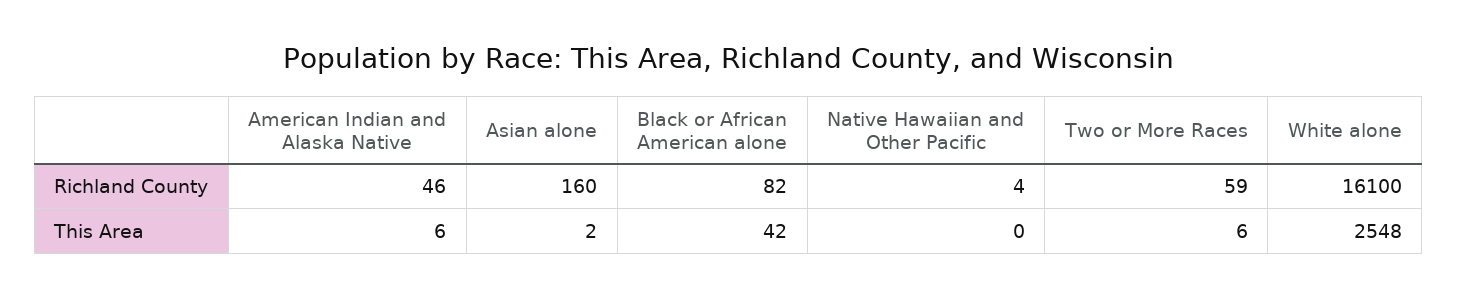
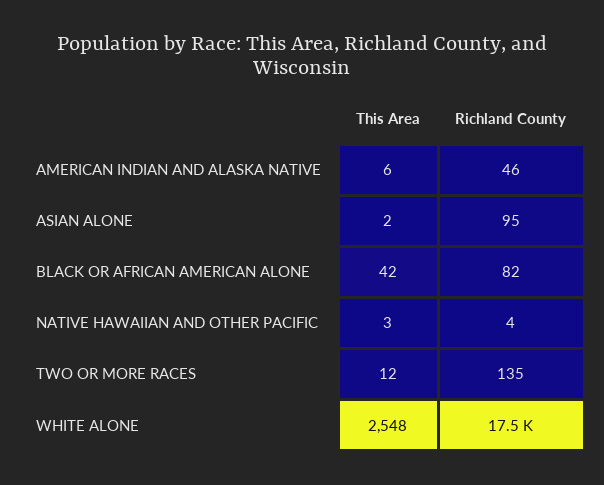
  {
    "American Indian and Alaska Native": {
      "Richland County": 46,
      "This Area": 6
    },
    "Asian alone": {
-     "Richland County": 160,
+     "Richland County": 95,
      "This Area": 2
    },
    "Black or African American alone": {
      "Richland County": 82,
      "This Area": 42
    },
    "Native Hawaiian and Other Pacific": {
      "Richland County": 4,
-     "This Area": 0
+     "This Area": 3
    },
    "Two or More Races": {
-     "Richland County": 59,
+     "Richland County": 135,
-     "This Area": 6
+     "This Area": 12
    },
    "White alone": {
-     "Richland County": 16100,
+     "Richland County": 17500,
      "This Area": 2548
    }
  }

